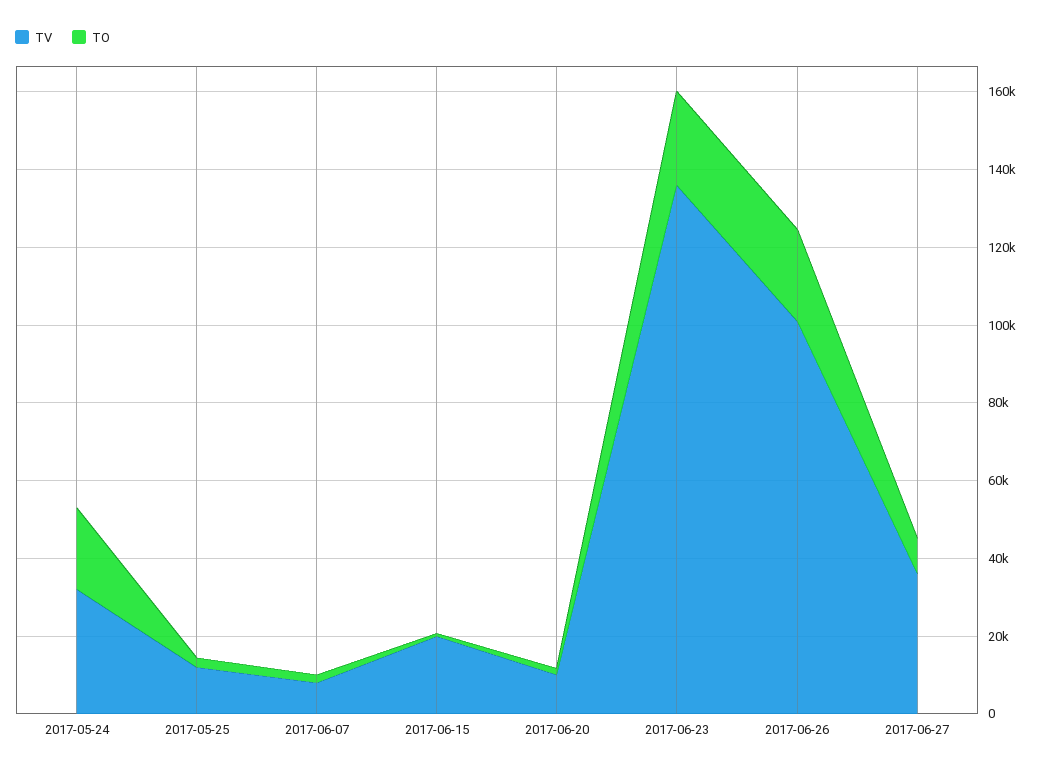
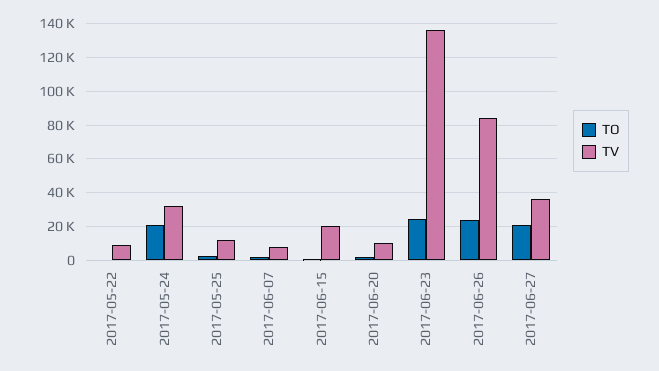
  {
    "TV": {
      "2017-05-24": 30000,
      "2017-05-25": 10000,
      "2017-06-07": 10000,
      "2017-06-15": 20000,
      "2017-06-20": 10000,
      "2017-06-23": 135000,
-     "2017-06-26": 100000,
+     "2017-06-26": 85000,
-     "2017-06-27": 35000
+     "2017-06-27": 35000,
+     "2017-05-22": 10000
    },
    "TO": {
      "2017-05-24": 20000,
      "2017-05-25": 0,
      "2017-06-07": 0,
      "2017-06-15": 0,
      "2017-06-20": 0,
      "2017-06-23": 25000,
      "2017-06-26": 25000,
-     "2017-06-27": 10000
+     "2017-06-27": 20000,
+     "2017-05-22": 0
    }
  }

